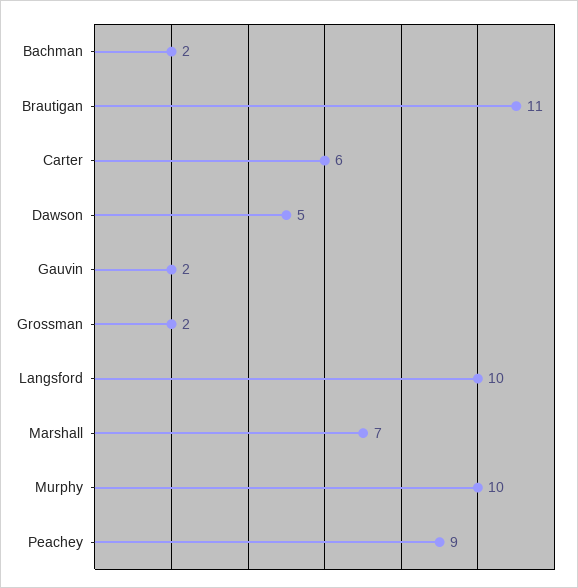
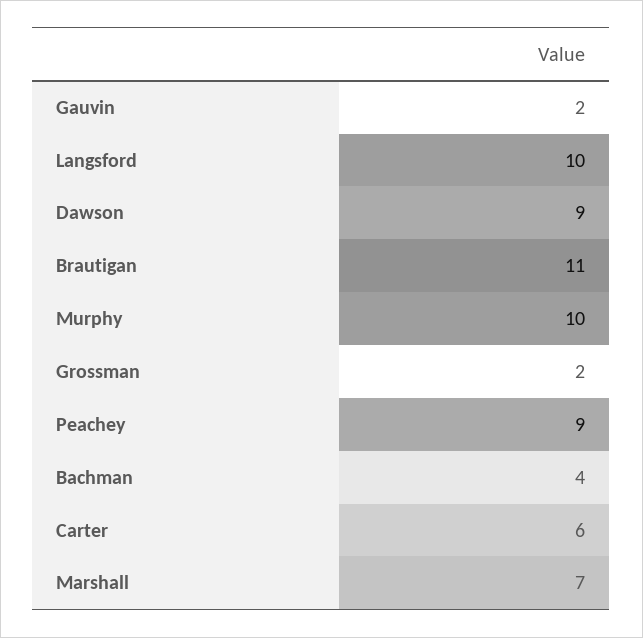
  {
-   "Bachman": 2,
+   "Bachman": 4,
    "Brautigan": 11,
    "Carter": 6,
-   "Dawson": 5,
+   "Dawson": 9,
    "Gauvin": 2,
    "Grossman": 2,
    "Langsford": 10,
    "Marshall": 7,
    "Murphy": 10,
    "Peachey": 9
  }

